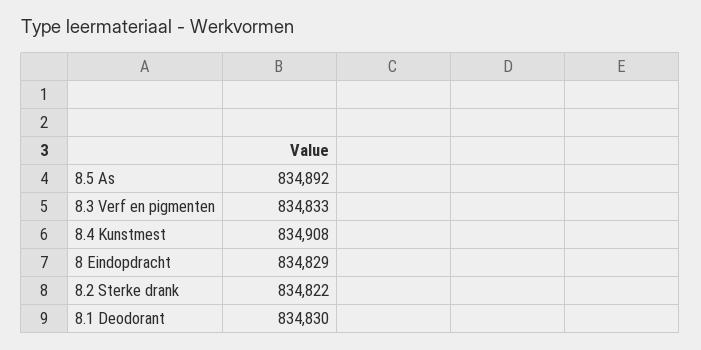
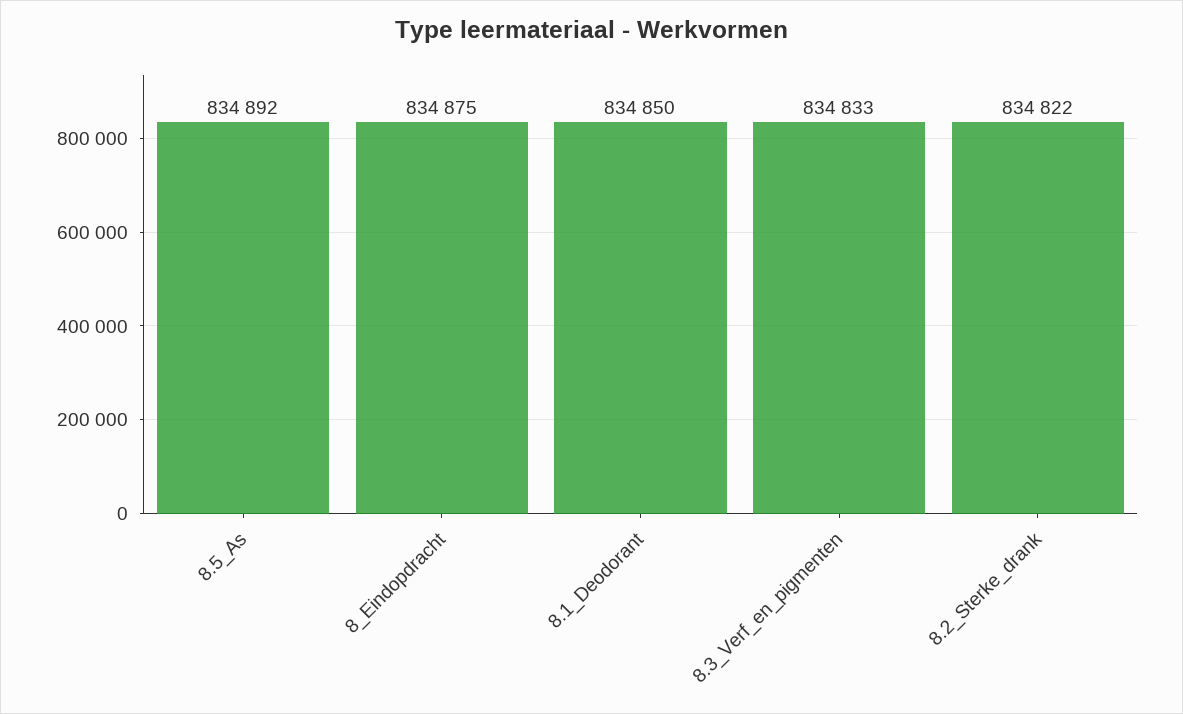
  {
    "8.5 As": 834892,
    "8.3 Verf en pigmenten": 834833,
-   "8.4 Kunstmest": 834908,
-   "8 Eindopdracht": 834829,
+   "8 Eindopdracht": 834875,
    "8.2 Sterke drank": 834822,
-   "8.1 Deodorant": 834830
+   "8.1 Deodorant": 834850
  }

